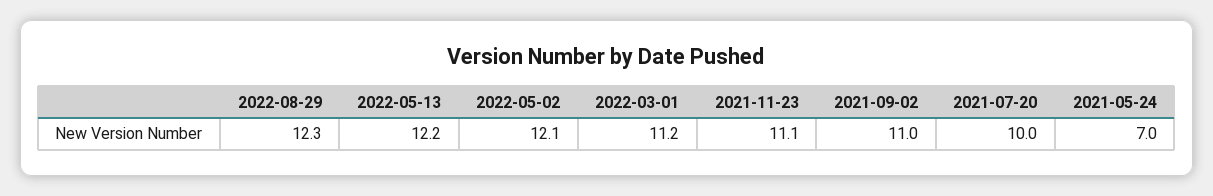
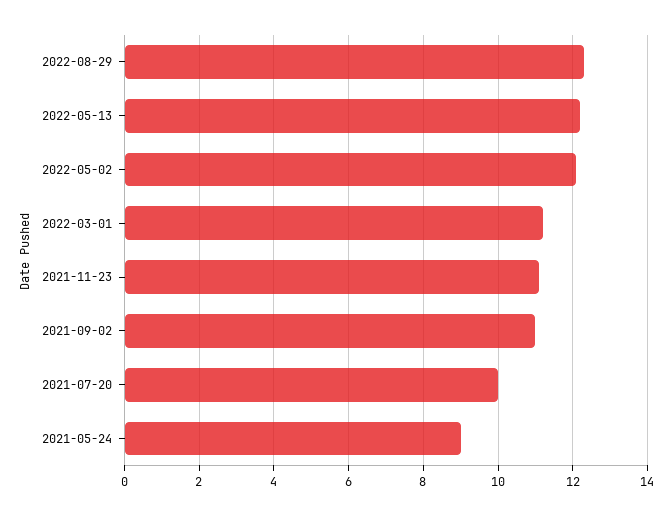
  {
    "2022-08-29": 12.3,
    "2022-05-13": 12.2,
    "2022-05-02": 12.1,
    "2022-03-01": 11.2,
    "2021-11-23": 11.1,
    "2021-09-02": 11,
    "2021-07-20": 10,
-   "2021-05-24": 7
+   "2021-05-24": 9
  }

